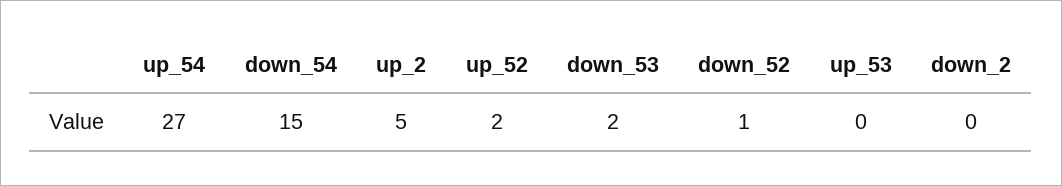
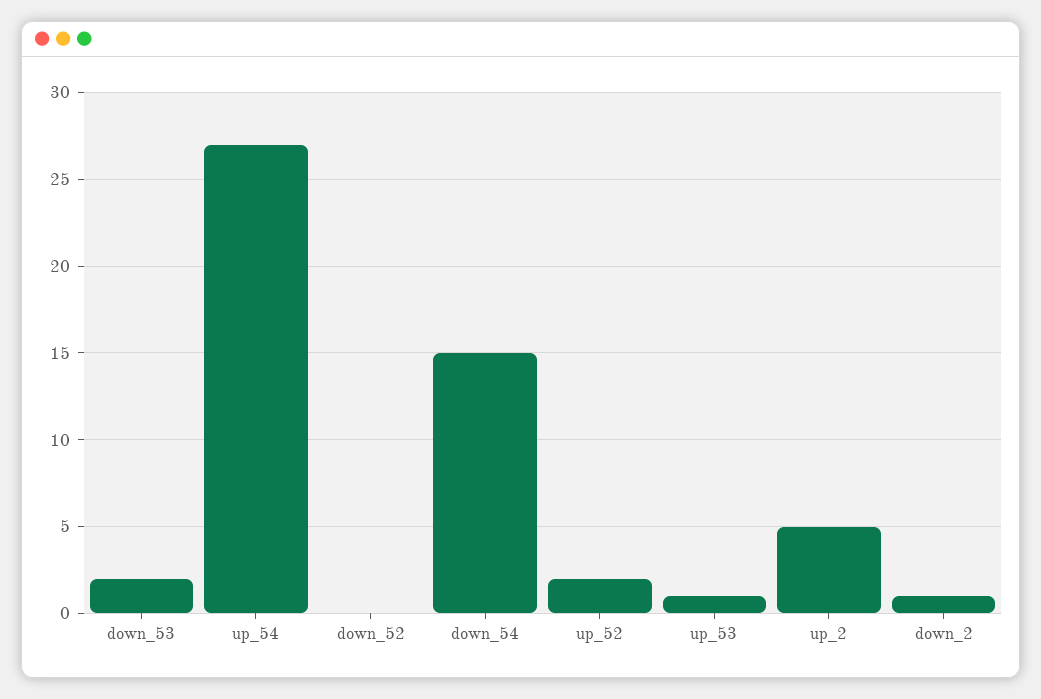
  {
    "up_54": 27,
    "down_54": 15,
    "up_2": 5,
    "up_52": 2,
    "down_53": 2,
-   "down_52": 1,
+   "down_52": 0,
-   "up_53": 0,
+   "up_53": 1,
-   "down_2": 0
+   "down_2": 1
  }

